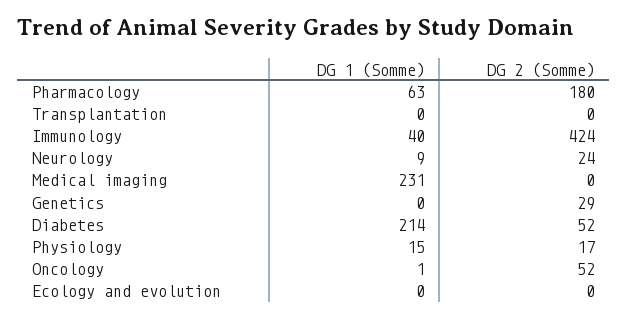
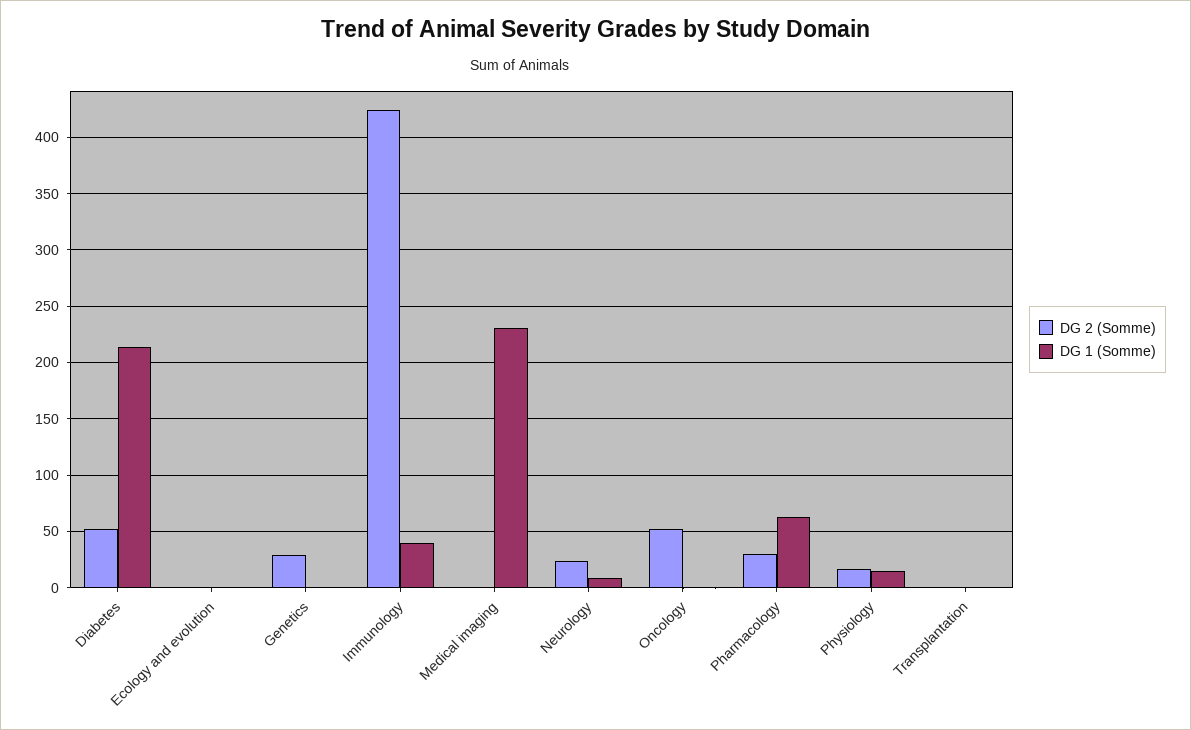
  {
    "DG 1 (Somme)": {
      "Pharmacology": 63,
      "Transplantation": 0,
      "Immunology": 40,
      "Neurology": 9,
      "Medical imaging": 231,
      "Genetics": 0,
      "Diabetes": 214,
      "Physiology": 15,
      "Oncology": 1,
      "Ecology and evolution": 0
    },
    "DG 2 (Somme)": {
-     "Pharmacology": 180,
+     "Pharmacology": 30,
      "Transplantation": 0,
      "Immunology": 424,
      "Neurology": 24,
      "Medical imaging": 0,
      "Genetics": 29,
      "Diabetes": 52,
      "Physiology": 17,
      "Oncology": 52,
      "Ecology and evolution": 0
    }
  }

